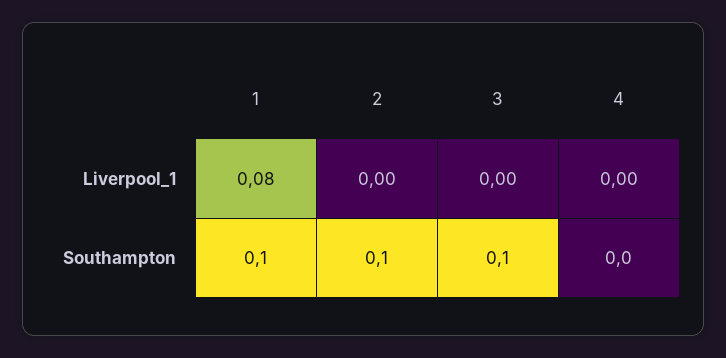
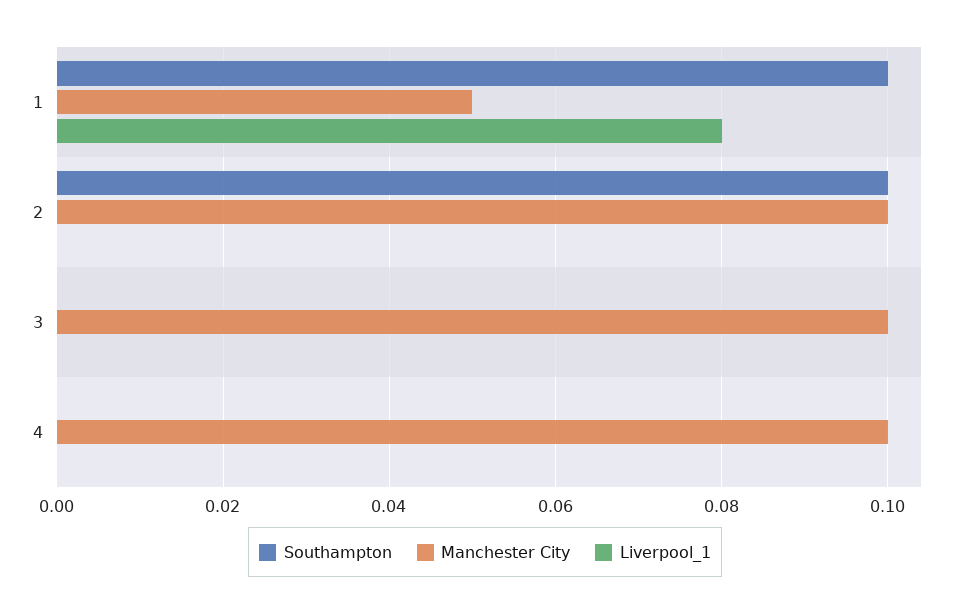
  {
    "Liverpool_1": {
      "1": 0.08,
      "2": 0,
      "3": 0,
      "4": 0
    },
    "Southampton": {
      "1": 0.1,
      "2": 0.1,
-     "3": 0.1,
+     "3": 0,
      "4": 0
-   }
+   },
+   "Manchester City": {
+     "1": 0.05,
+     "2": 0.1,
+     "3": 0.1,
+     "4": 0.1
+   }
  }

